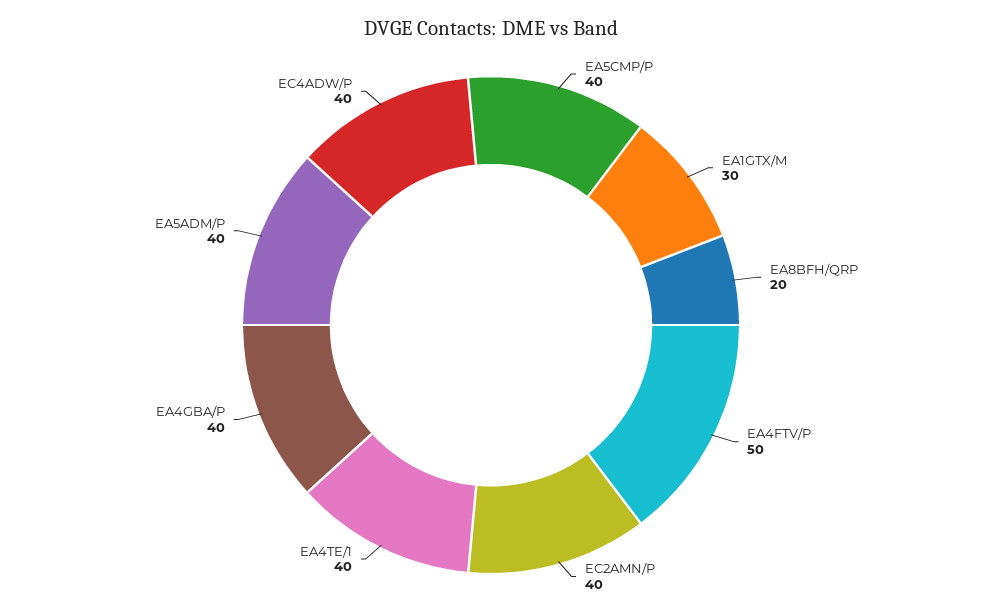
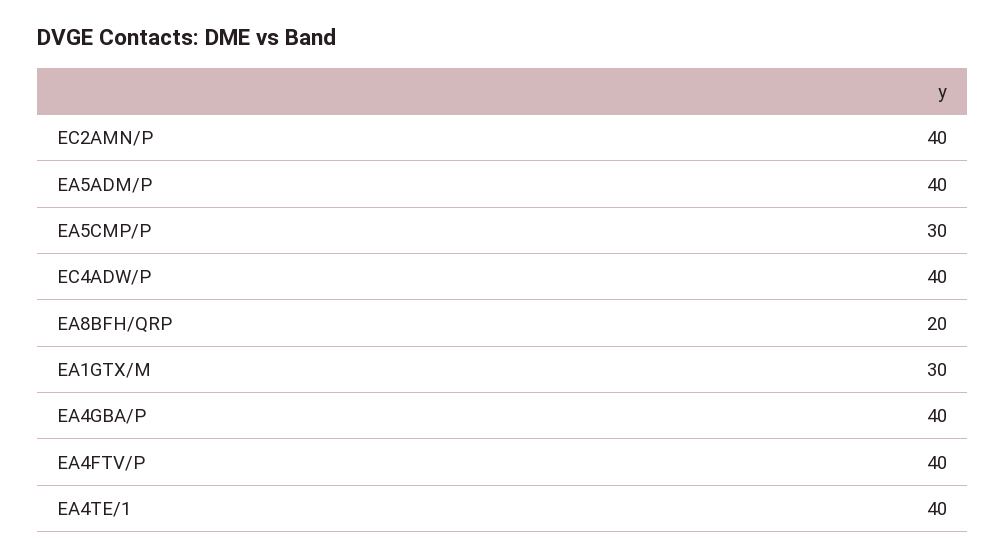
  {
-   "EA5CMP/P": 40,
+   "EA5CMP/P": 30,
    "EA1GTX/M": 30,
    "EA8BFH/QRP": 20,
-   "EA4FTV/P": 50,
+   "EA4FTV/P": 40,
    "EC2AMN/P": 40,
    "EA4TE/1": 40,
    "EA4GBA/P": 40,
    "EA5ADM/P": 40,
    "EC4ADW/P": 40
  }

